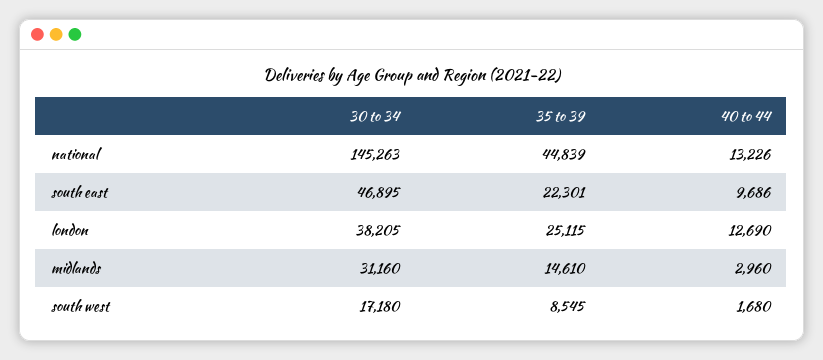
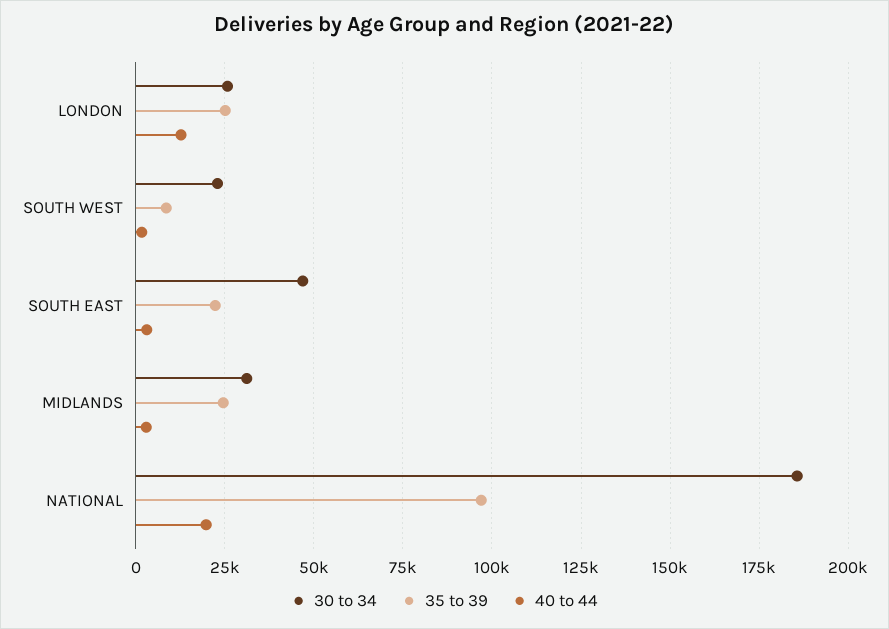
  {
    "30 to 34": {
-     "national": 145263,
+     "national": 185000,
      "south east": 46895,
-     "london": 38205,
+     "london": 25000,
      "midlands": 31160,
-     "south west": 17180
+     "south west": 22500
    },
    "35 to 39": {
-     "national": 44839,
+     "national": 97500,
      "south east": 22301,
      "london": 25115,
-     "midlands": 14610,
+     "midlands": 25000,
      "south west": 8545
    },
    "40 to 44": {
-     "national": 13226,
+     "national": 20000,
-     "south east": 9686,
+     "south east": 2500,
      "london": 12690,
      "midlands": 2960,
      "south west": 1680
    }
  }

